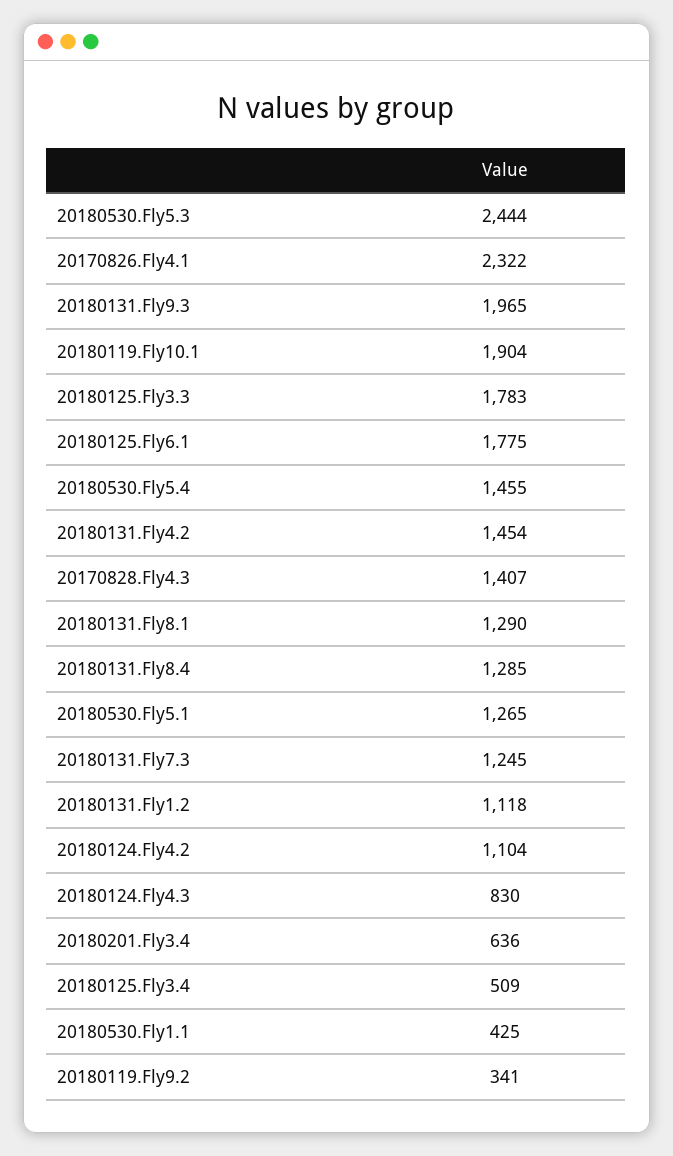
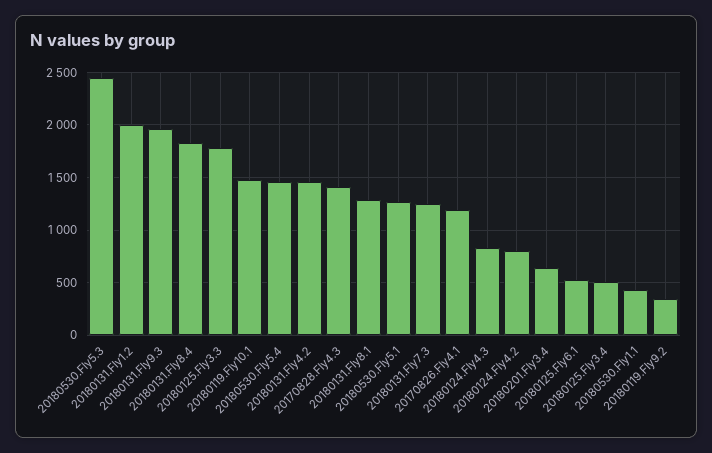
  {
    "20180530.Fly5.3": 2444,
-   "20170826.Fly4.1": 2322,
+   "20170826.Fly4.1": 1200,
    "20180131.Fly9.3": 1965,
-   "20180119.Fly10.1": 1904,
+   "20180119.Fly10.1": 1500,
    "20180125.Fly3.3": 1783,
-   "20180125.Fly6.1": 1775,
+   "20180125.Fly6.1": 500,
    "20180530.Fly5.4": 1455,
    "20180131.Fly4.2": 1454,
    "20170828.Fly4.3": 1407,
    "20180131.Fly8.1": 1290,
-   "20180131.Fly8.4": 1285,
+   "20180131.Fly8.4": 1800,
    "20180530.Fly5.1": 1265,
    "20180131.Fly7.3": 1245,
-   "20180131.Fly1.2": 1118,
+   "20180131.Fly1.2": 2000,
-   "20180124.Fly4.2": 1104,
+   "20180124.Fly4.2": 800,
    "20180124.Fly4.3": 830,
    "20180201.Fly3.4": 636,
    "20180125.Fly3.4": 509,
    "20180530.Fly1.1": 425,
    "20180119.Fly9.2": 341
  }

